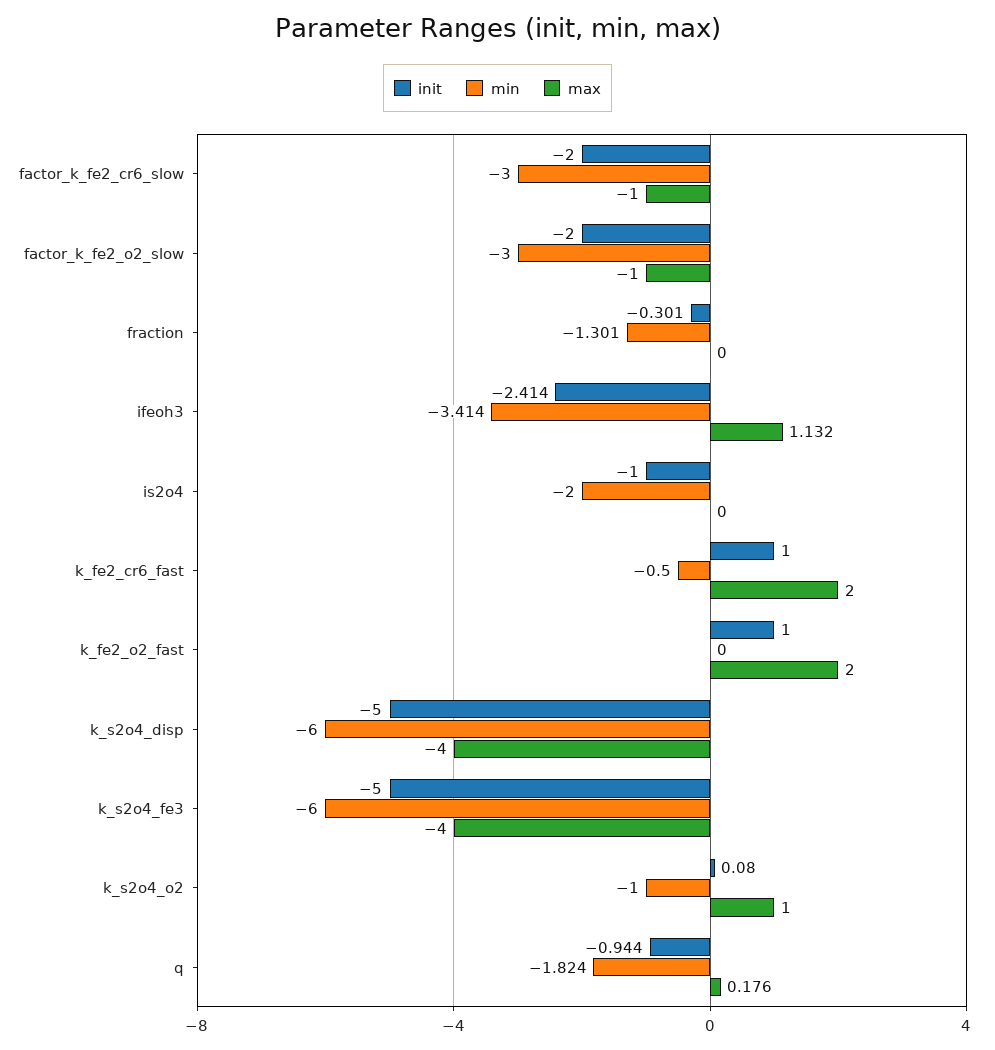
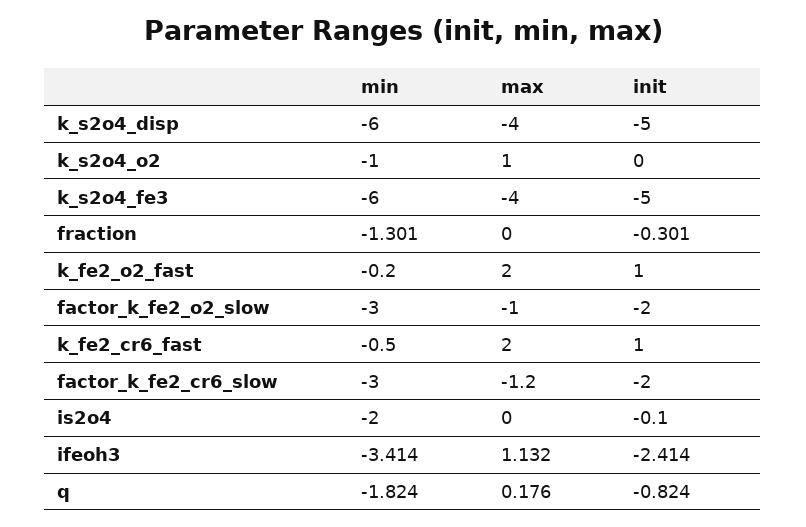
  {
    "init": {
      "factor_k_fe2_cr6_slow": -2,
      "factor_k_fe2_o2_slow": -2,
      "fraction": -0.301,
      "ifeoh3": -2.414,
-     "is2o4": -1,
+     "is2o4": -0.1,
      "k_fe2_cr6_fast": 1,
      "k_fe2_o2_fast": 1,
      "k_s2o4_disp": -5,
      "k_s2o4_fe3": -5,
-     "k_s2o4_o2": 0.08,
+     "k_s2o4_o2": 0,
-     "q": -0.944
+     "q": -0.824
    },
    "min": {
      "factor_k_fe2_cr6_slow": -3,
      "factor_k_fe2_o2_slow": -3,
      "fraction": -1.301,
      "ifeoh3": -3.414,
      "is2o4": -2,
      "k_fe2_cr6_fast": -0.5,
-     "k_fe2_o2_fast": 0,
+     "k_fe2_o2_fast": -0.2,
      "k_s2o4_disp": -6,
      "k_s2o4_fe3": -6,
      "k_s2o4_o2": -1,
      "q": -1.824
    },
    "max": {
-     "factor_k_fe2_cr6_slow": -1,
+     "factor_k_fe2_cr6_slow": -1.2,
      "factor_k_fe2_o2_slow": -1,
      "fraction": 0,
      "ifeoh3": 1.132,
      "is2o4": 0,
      "k_fe2_cr6_fast": 2,
      "k_fe2_o2_fast": 2,
      "k_s2o4_disp": -4,
      "k_s2o4_fe3": -4,
      "k_s2o4_o2": 1,
      "q": 0.176
    }
  }

